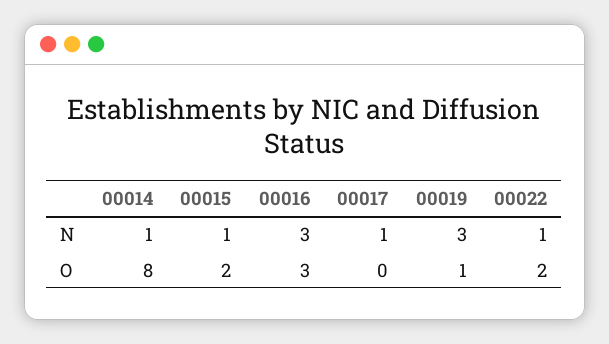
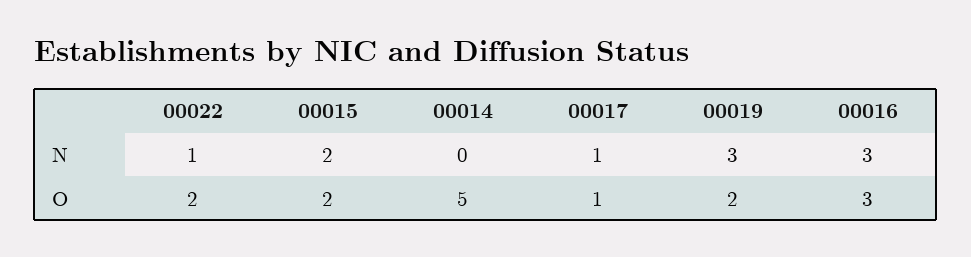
  {
    "00014": {
-     "N": 1,
+     "N": 0,
-     "O": 8
+     "O": 5
    },
    "00015": {
-     "N": 1,
+     "N": 2,
      "O": 2
    },
    "00016": {
      "N": 3,
      "O": 3
    },
    "00017": {
      "N": 1,
-     "O": 0
+     "O": 1
    },
    "00019": {
      "N": 3,
-     "O": 1
+     "O": 2
    },
    "00022": {
      "N": 1,
      "O": 2
    }
  }

